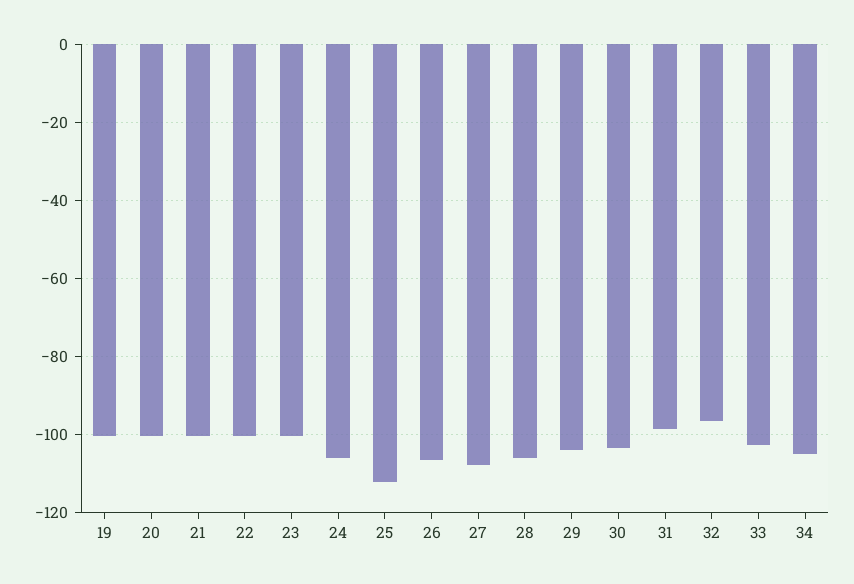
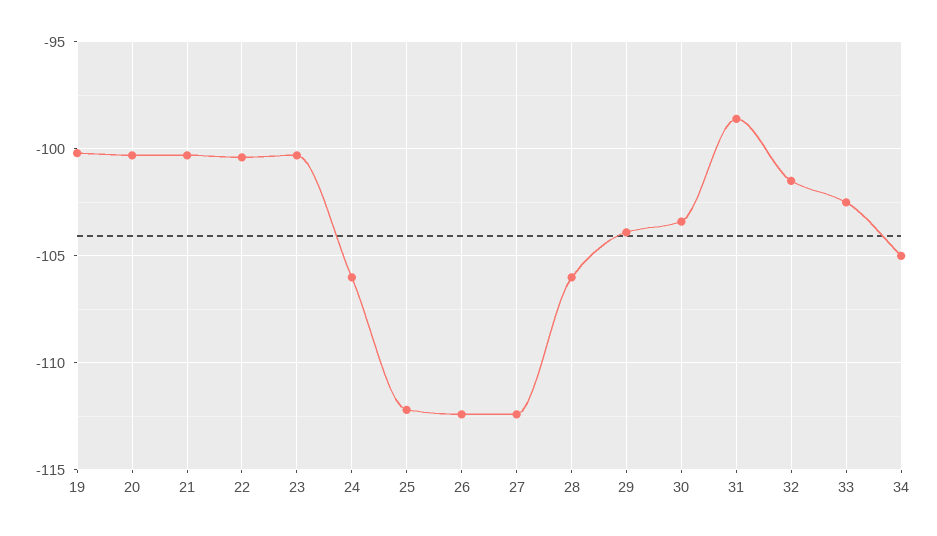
  {
    "19": -100,
    "20": -100.5,
    "21": -100.5,
    "22": -100.5,
    "23": -100.5,
    "24": -106,
    "25": -112,
-   "26": -106,
+   "26": -112.5,
-   "27": -108,
+   "27": -112.5,
    "28": -106,
    "29": -104,
    "30": -103.5,
    "31": -98.5,
-   "32": -96,
+   "32": -101.5,
    "33": -102.5,
    "34": -105
  }

